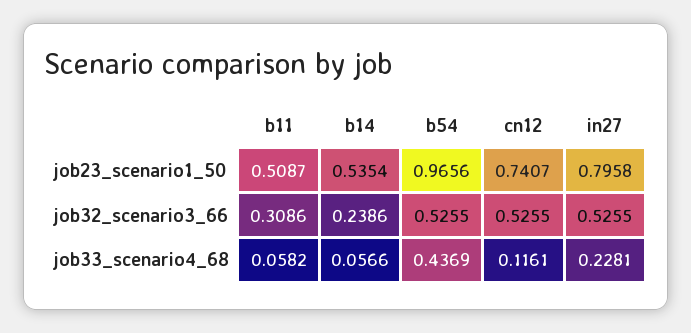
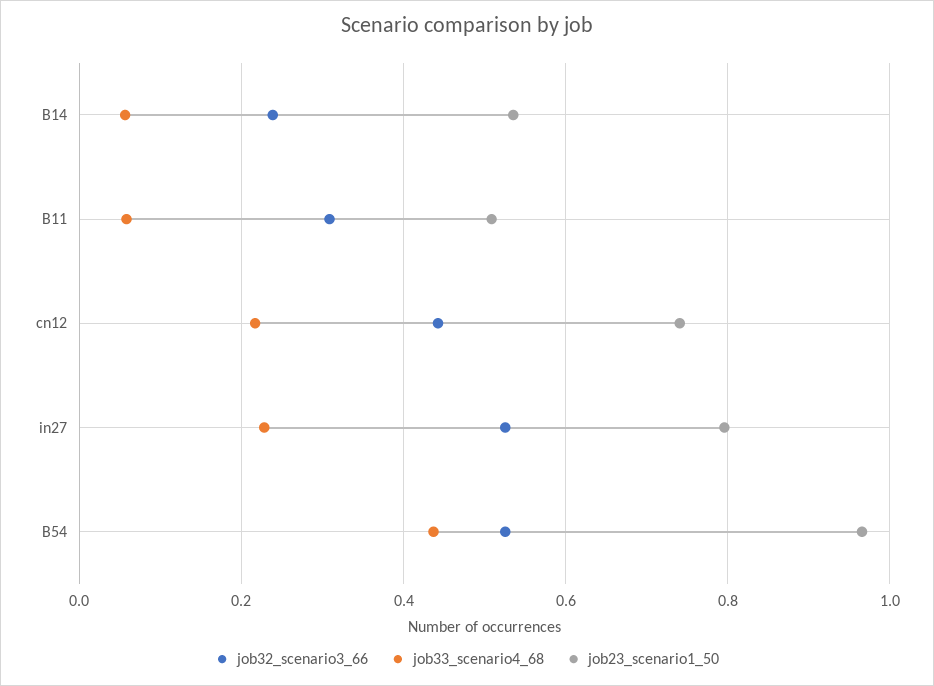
  {
    "job23_scenario1_50": {
      "b11": 0.5087,
      "b14": 0.5354,
      "b54": 0.9656,
      "cn12": 0.7407,
      "in27": 0.7958
    },
    "job32_scenario3_66": {
      "b11": 0.3086,
      "b14": 0.2386,
      "b54": 0.5255,
-     "cn12": 0.5255,
+     "cn12": 0.44,
      "in27": 0.5255
    },
    "job33_scenario4_68": {
      "b11": 0.0582,
      "b14": 0.0566,
      "b54": 0.4369,
-     "cn12": 0.1161,
+     "cn12": 0.22,
      "in27": 0.2281
    }
  }

